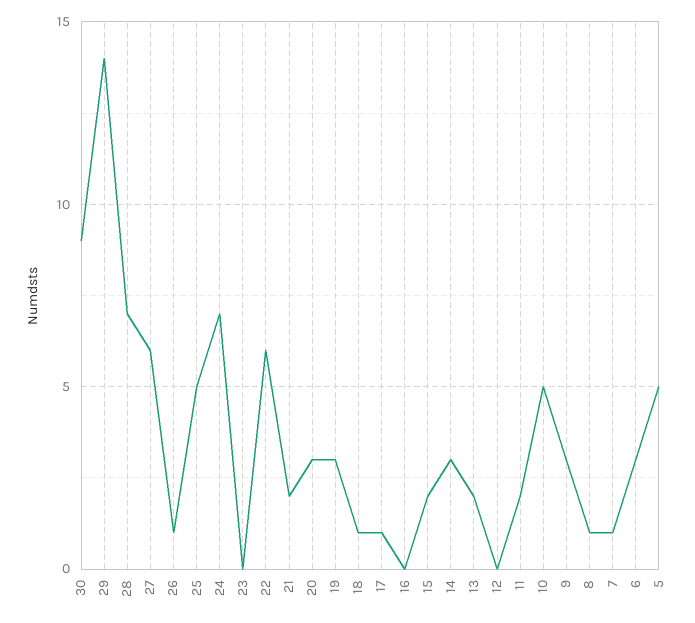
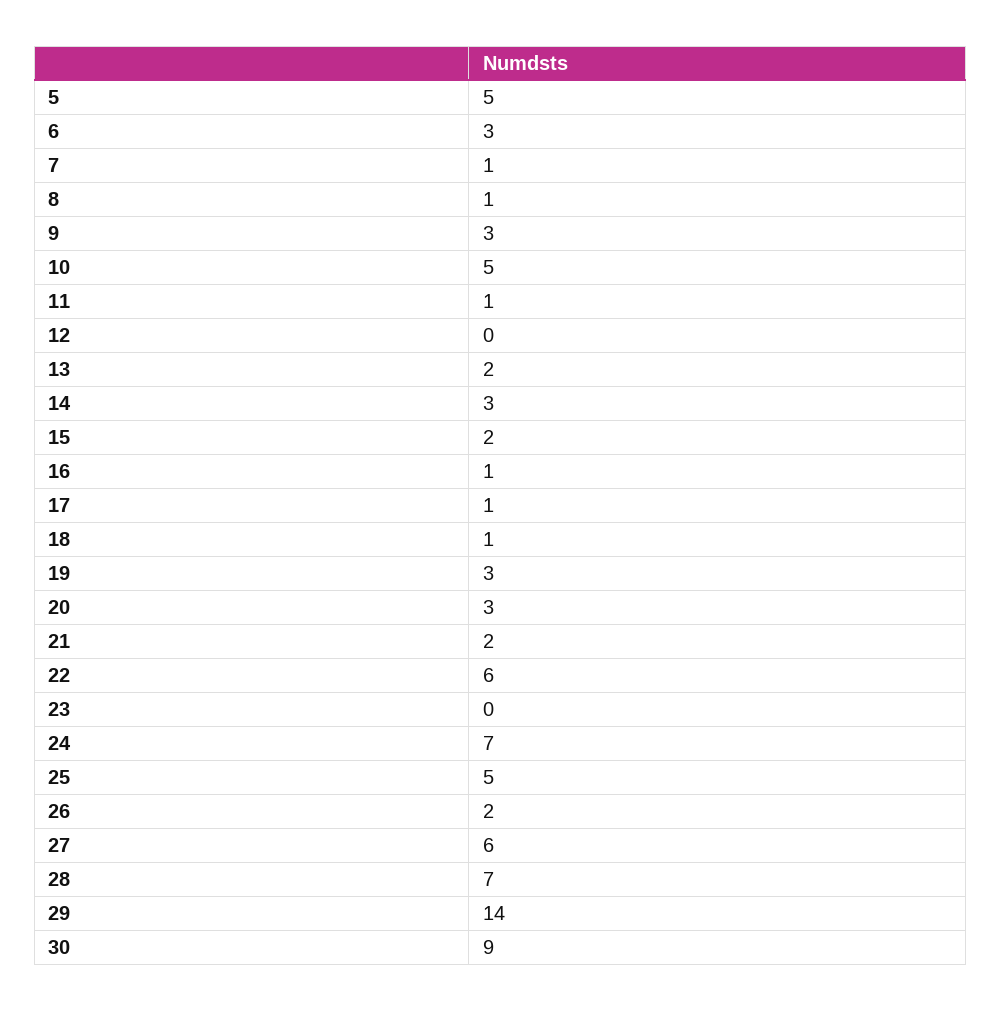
  {
    "30": 9,
    "29": 14,
    "28": 7,
    "27": 6,
-   "26": 1,
+   "26": 2,
    "25": 5,
    "24": 7,
    "23": 0,
    "22": 6,
    "21": 2,
    "20": 3,
    "19": 3,
    "18": 1,
    "17": 1,
-   "16": 0,
+   "16": 1,
    "15": 2,
    "14": 3,
    "13": 2,
    "12": 0,
-   "11": 2,
+   "11": 1,
    "10": 5,
    "9": 3,
    "8": 1,
    "7": 1,
    "6": 3,
    "5": 5
  }

